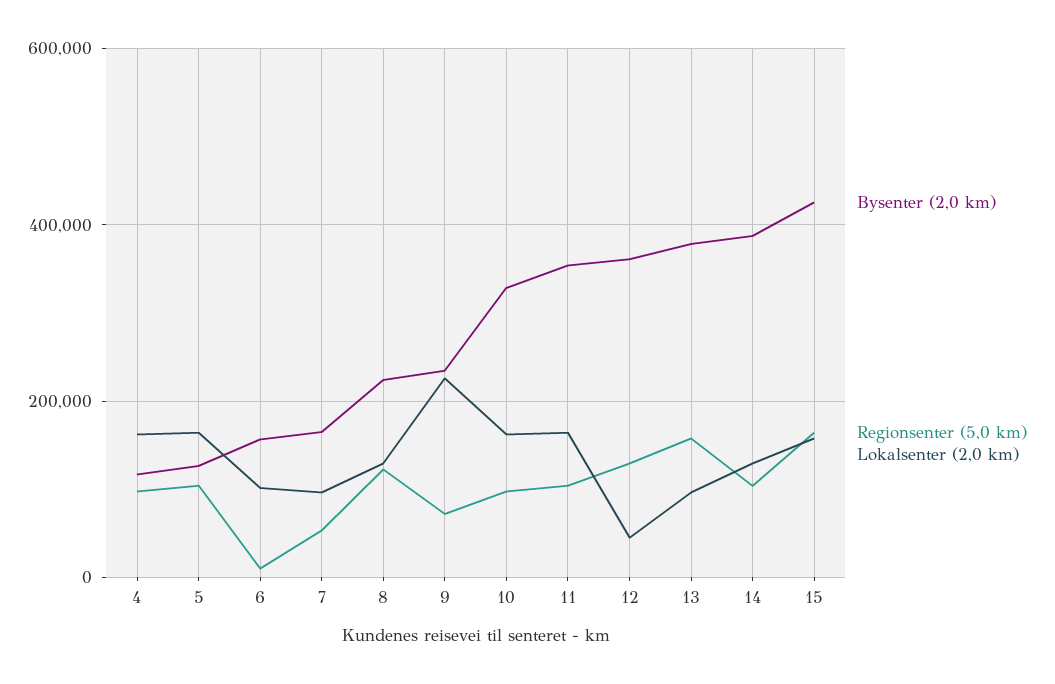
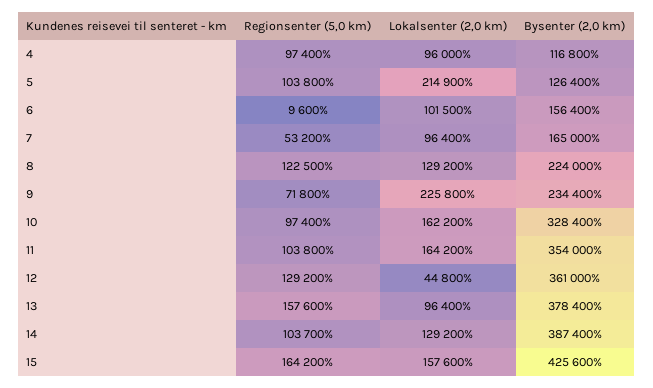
  {
    "Bysenter (2,0 km)": {
      "4": 116800,
      "5": 126400,
      "6": 156400,
      "7": 165000,
      "8": 224000,
      "9": 234400,
      "10": 328400,
      "11": 354000,
      "12": 361000,
      "13": 378400,
      "14": 387400,
      "15": 425600
    },
    "Regionsenter (5,0 km)": {
      "4": 97400,
      "5": 103800,
      "6": 9600,
      "7": 53200,
      "8": 122500,
      "9": 71800,
      "10": 97400,
      "11": 103800,
      "12": 129200,
      "13": 157600,
      "14": 103700,
      "15": 164200
    },
    "Lokalsenter (2,0 km)": {
-     "4": 160000,
+     "4": 96000,
-     "5": 160000,
+     "5": 214900,
      "6": 101500,
      "7": 96400,
      "8": 129200,
      "9": 225800,
      "10": 162200,
      "11": 164200,
      "12": 44800,
      "13": 96400,
      "14": 129200,
      "15": 157600
    }
  }

